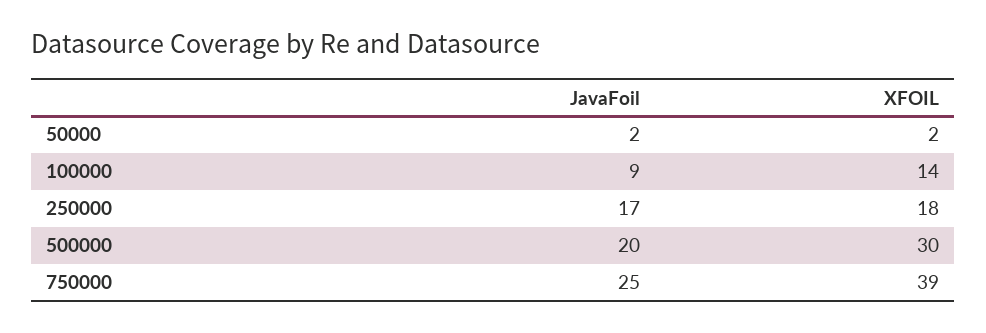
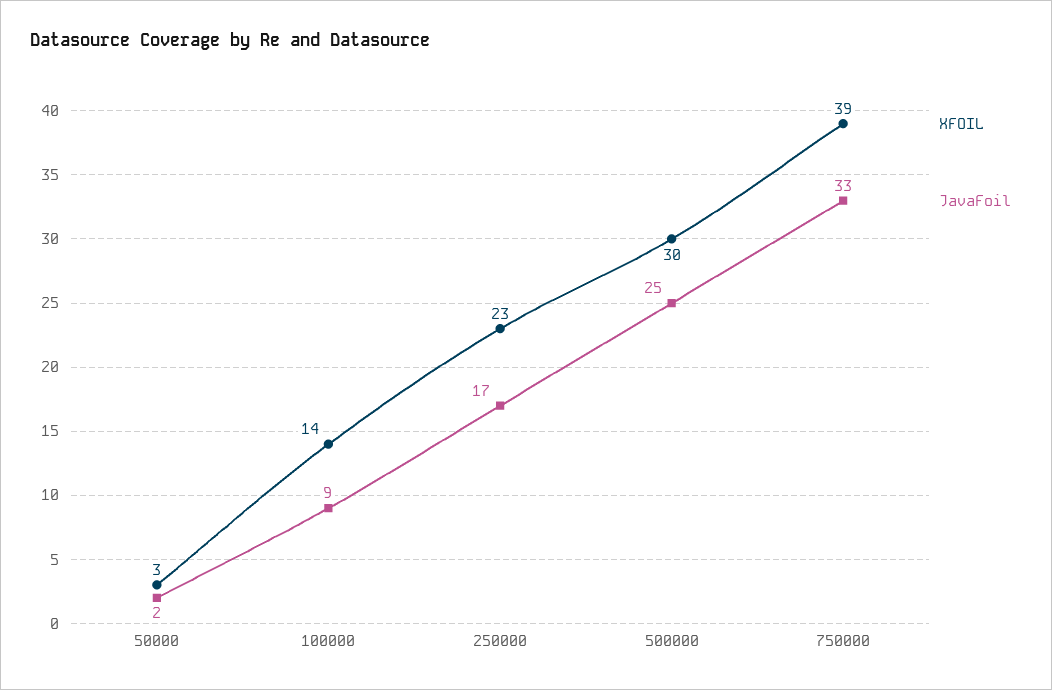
  {
    "JavaFoil": {
      "50000": 2,
      "100000": 9,
      "250000": 17,
-     "500000": 20,
+     "500000": 25,
-     "750000": 25
+     "750000": 33
    },
    "XFOIL": {
-     "50000": 2,
+     "50000": 3,
      "100000": 14,
-     "250000": 18,
+     "250000": 23,
      "500000": 30,
      "750000": 39
    }
  }

